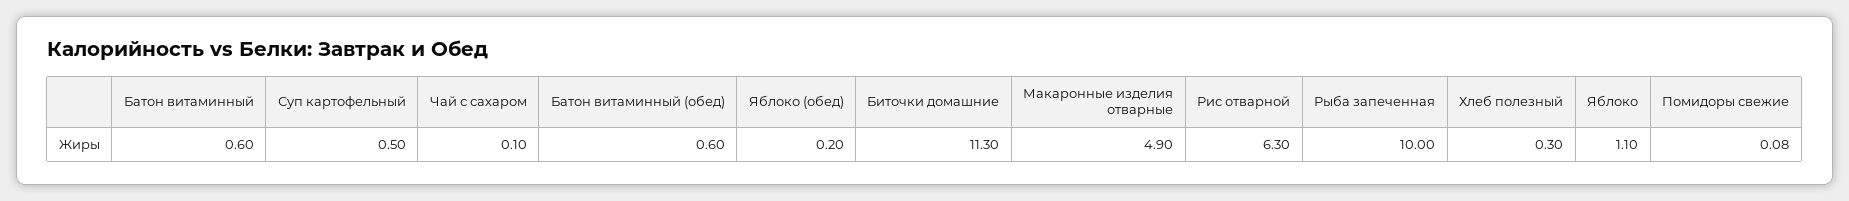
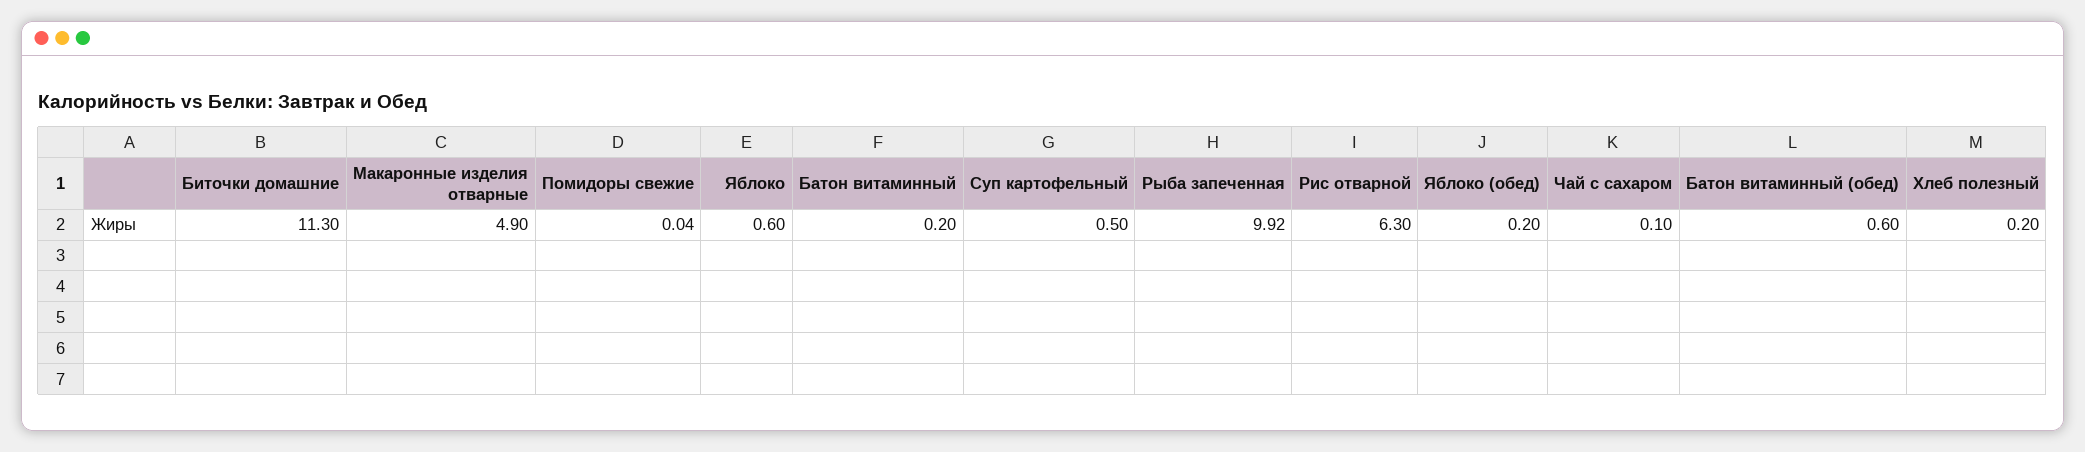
  {
-   "Батон витаминный": 0.6,
+   "Батон витаминный": 0.2,
    "Суп картофельный": 0.5,
    "Чай с сахаром": 0.1,
    "Батон витаминный (обед)": 0.6,
    "Яблоко (обед)": 0.2,
    "Биточки домашние": 11.3,
    "Макаронные изделия отварные": 4.9,
    "Рис отварной": 6.3,
-   "Рыба запеченная": 10,
+   "Рыба запеченная": 9.92,
-   "Хлеб полезный": 0.3,
+   "Хлеб полезный": 0.2,
-   "Яблоко": 1.1,
+   "Яблоко": 0.6,
-   "Помидоры свежие": 0.08
+   "Помидоры свежие": 0.04
  }

